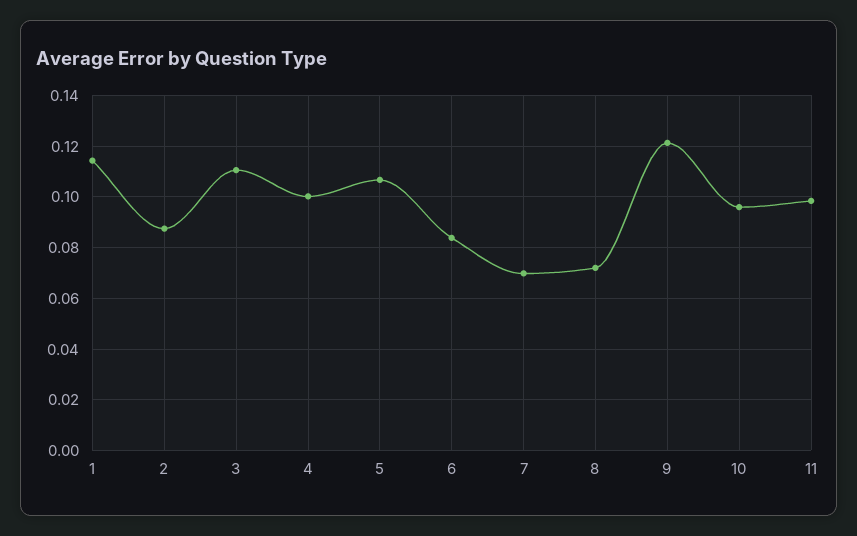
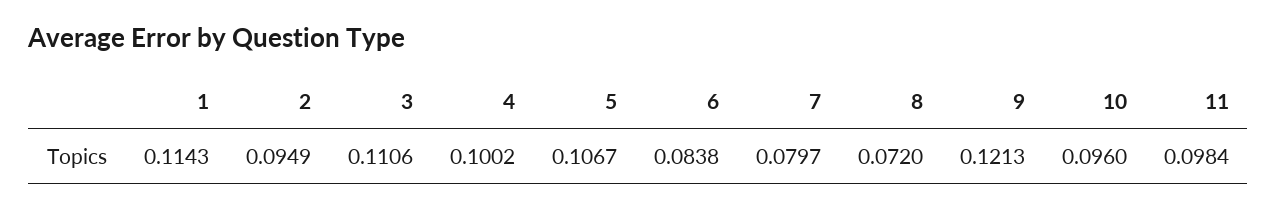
  {
    "1": 0.1143,
-   "2": 0.0875,
+   "2": 0.0949,
    "3": 0.1106,
    "4": 0.1002,
    "5": 0.1067,
    "6": 0.0838,
-   "7": 0.07,
+   "7": 0.0797,
    "8": 0.072,
    "9": 0.1213,
    "10": 0.096,
    "11": 0.0984
  }

